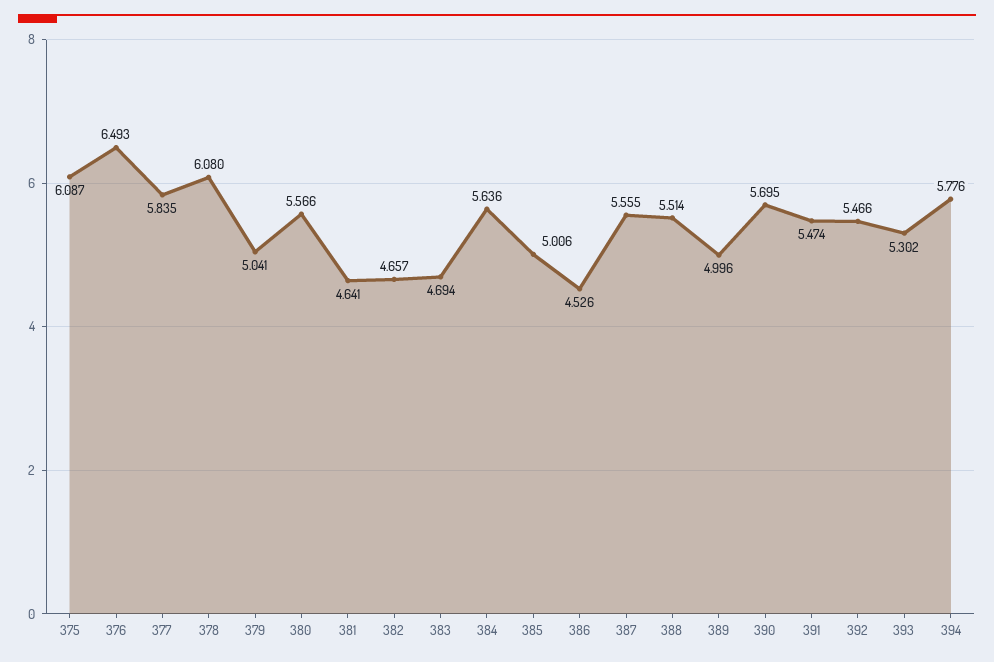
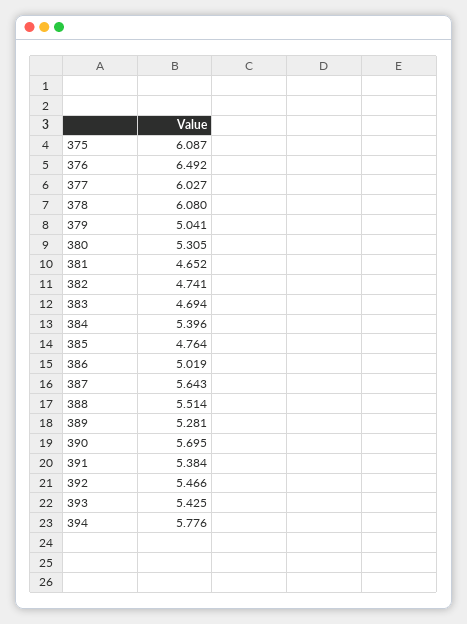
  {
    "375": 6.087,
-   "376": 6.493,
+   "376": 6.492,
-   "377": 5.835,
+   "377": 6.027,
    "378": 6.08,
    "379": 5.041,
-   "380": 5.566,
+   "380": 5.305,
-   "381": 4.641,
+   "381": 4.652,
-   "382": 4.657,
+   "382": 4.741,
    "383": 4.694,
-   "384": 5.636,
+   "384": 5.396,
-   "385": 5.006,
+   "385": 4.764,
-   "386": 4.526,
+   "386": 5.019,
-   "387": 5.555,
+   "387": 5.643,
    "388": 5.514,
-   "389": 4.996,
+   "389": 5.281,
    "390": 5.695,
-   "391": 5.474,
+   "391": 5.384,
    "392": 5.466,
-   "393": 5.302,
+   "393": 5.425,
    "394": 5.776
  }

